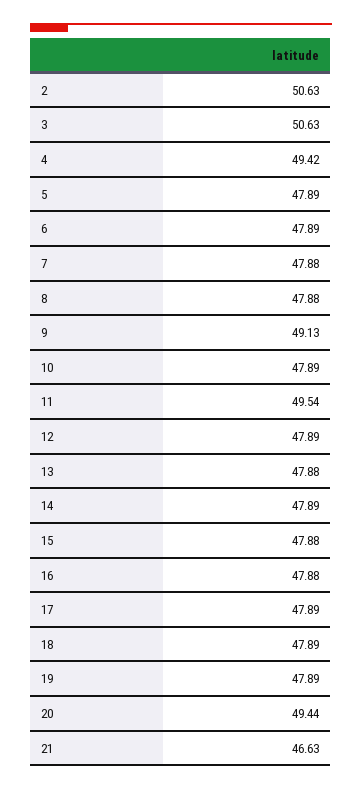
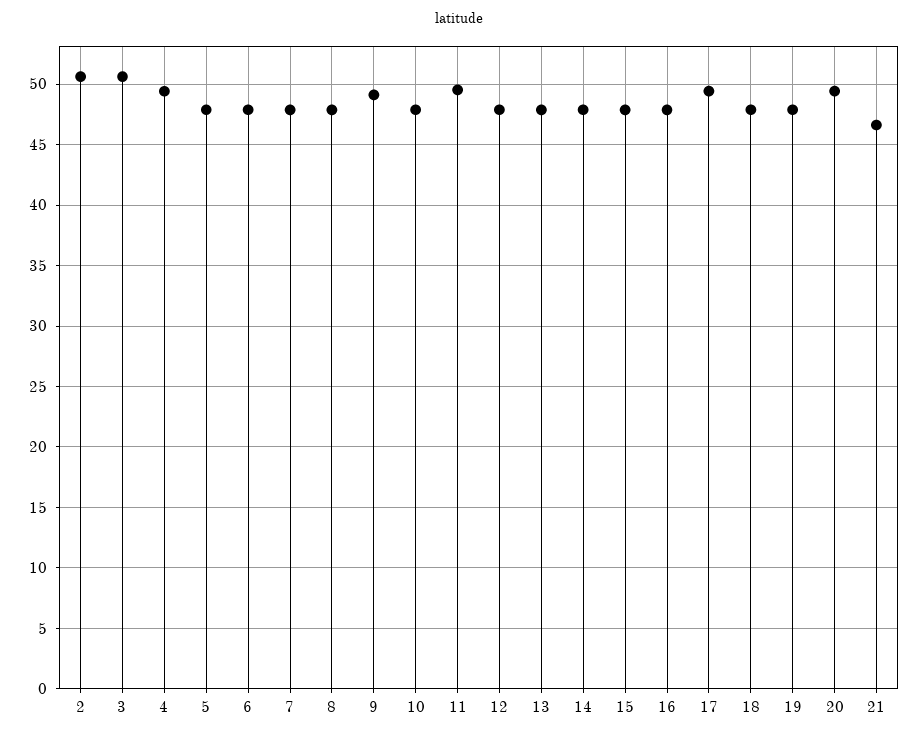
  {
    "2": 50.63,
    "3": 50.63,
    "4": 49.42,
    "5": 47.89,
    "6": 47.89,
    "7": 47.88,
    "8": 47.88,
    "9": 49.13,
    "10": 47.89,
    "11": 49.54,
    "12": 47.89,
    "13": 47.88,
    "14": 47.89,
    "15": 47.88,
    "16": 47.88,
-   "17": 47.89,
+   "17": 49.5,
    "18": 47.89,
    "19": 47.89,
    "20": 49.44,
    "21": 46.63
  }

